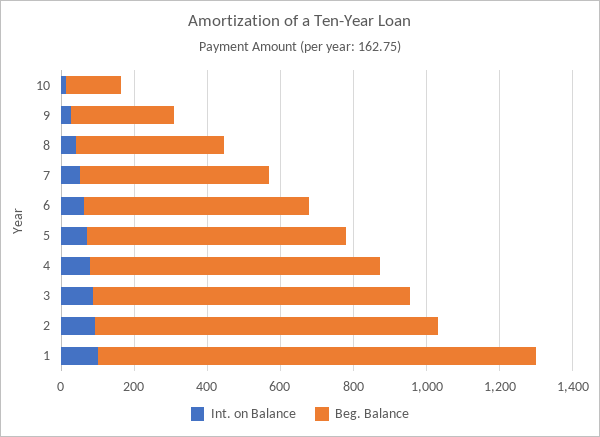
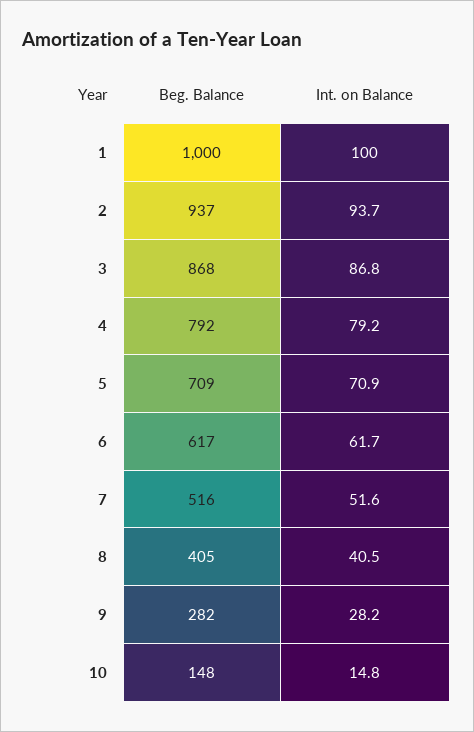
  {
    "Int. on Balance": {
      "10": 14.8,
      "9": 28.2,
      "8": 40.5,
      "7": 51.6,
      "6": 61.7,
      "5": 70.9,
      "4": 79.2,
      "3": 86.8,
      "2": 93.7,
      "1": 100
    },
    "Beg. Balance": {
      "10": 148,
      "9": 282,
      "8": 405,
      "7": 516,
      "6": 617,
      "5": 709,
      "4": 792,
      "3": 868,
      "2": 937,
-     "1": 1200
+     "1": 1000
    }
  }

